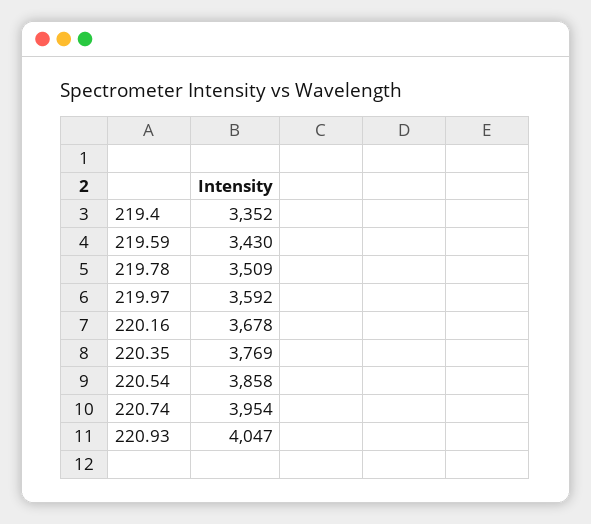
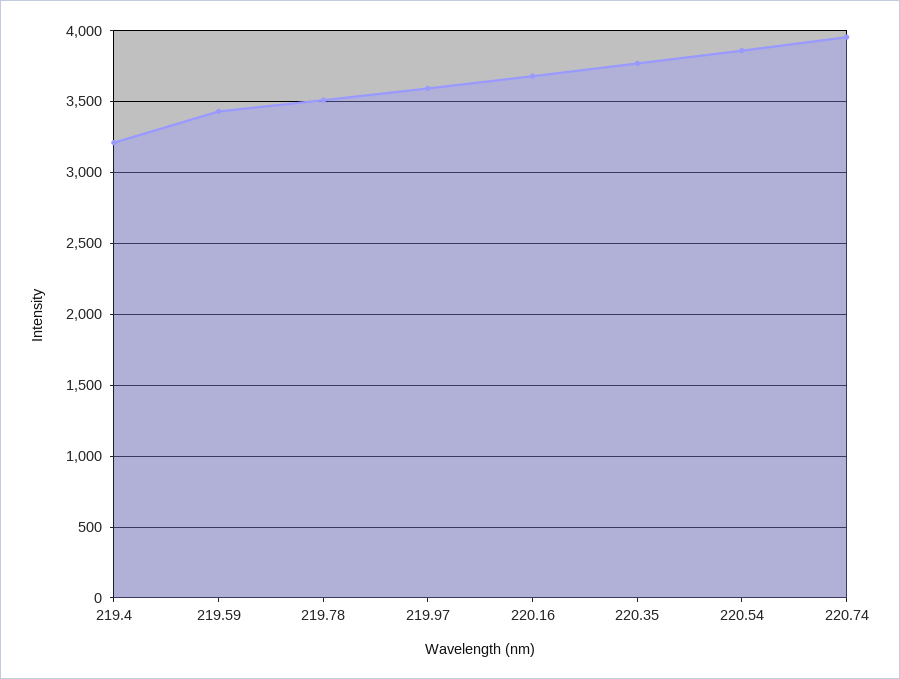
  {
-   "219.4": 3352,
+   "219.4": 3200,
    "219.59": 3430,
    "219.78": 3509,
    "219.97": 3592,
    "220.16": 3678,
    "220.35": 3769,
    "220.54": 3858,
-   "220.74": 3954,
+   "220.74": 3954
-   "220.93": 4047
  }

